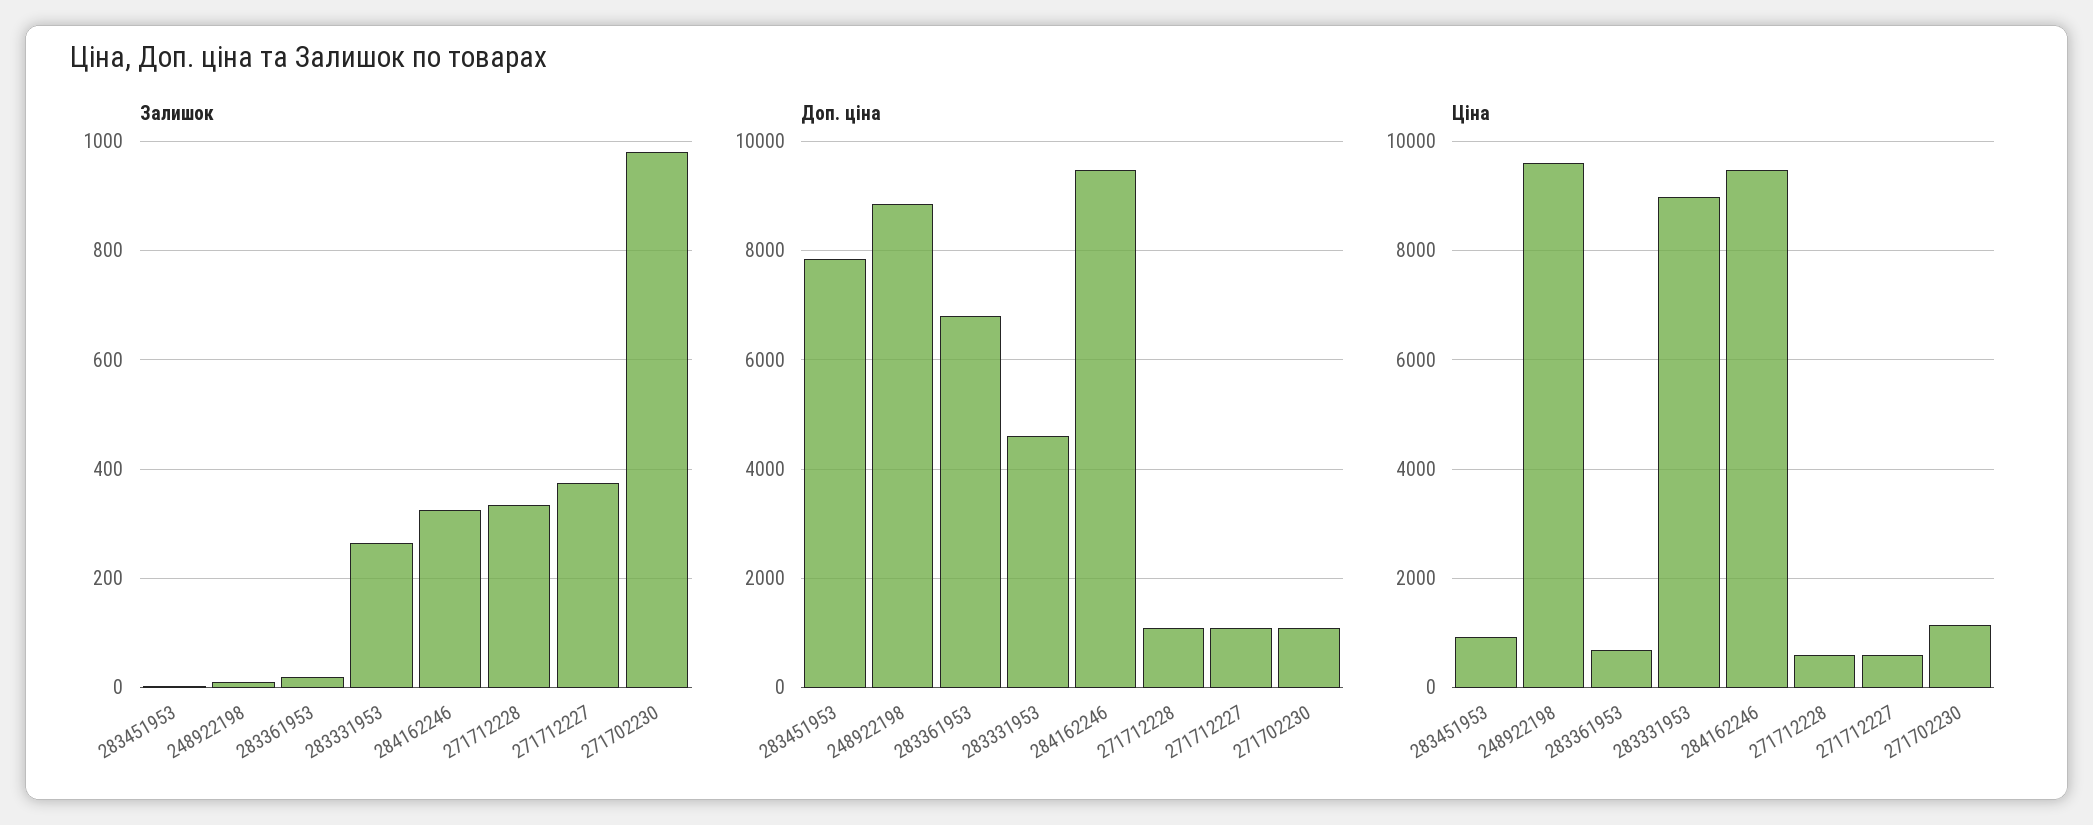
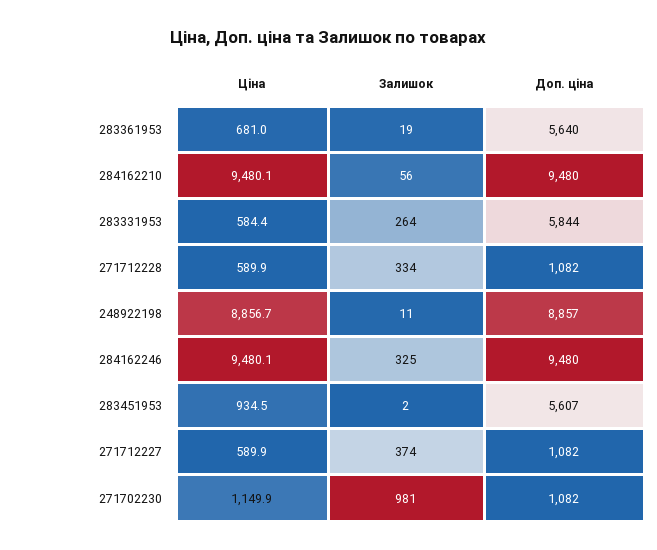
  {
    "Залишок": {
      "283451953": 2,
      "248922198": 11,
      "283361953": 19,
      "283331953": 264,
      "284162246": 325,
      "271712228": 334,
      "271712227": 374,
-     "271702230": 981
+     "271702230": 981,
+     "284162210": 56
    },
    "Доп. ціна": {
-     "283451953": 7800,
+     "283451953": 5607,
      "248922198": 8857,
-     "283361953": 6800,
+     "283361953": 5640,
-     "283331953": 4600,
+     "283331953": 5844,
      "284162246": 9480,
      "271712228": 1082,
      "271712227": 1082,
-     "271702230": 1082
+     "271702230": 1082,
+     "284162210": 9480
    },
    "Ціна": {
      "283451953": 934.5,
-     "248922198": 9600,
+     "248922198": 8856.7,
      "283361953": 681,
-     "283331953": 9000,
+     "283331953": 584.4,
      "284162246": 9480.1,
      "271712228": 589.9,
      "271712227": 589.9,
-     "271702230": 1149.9
+     "271702230": 1149.9,
+     "284162210": 9480.1
    }
  }

